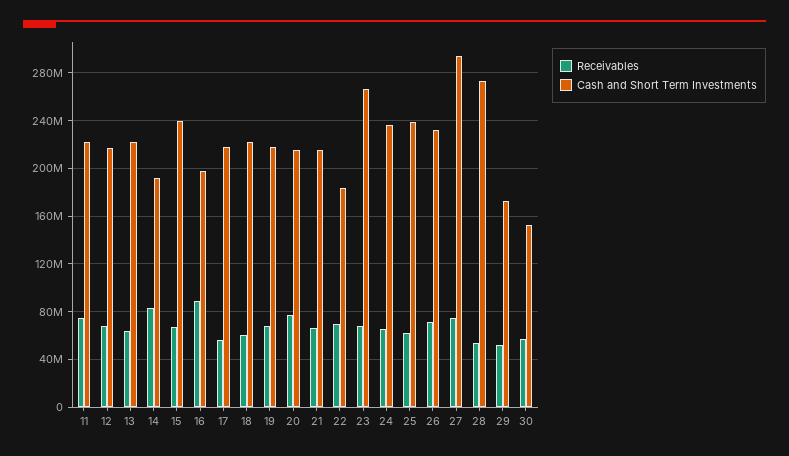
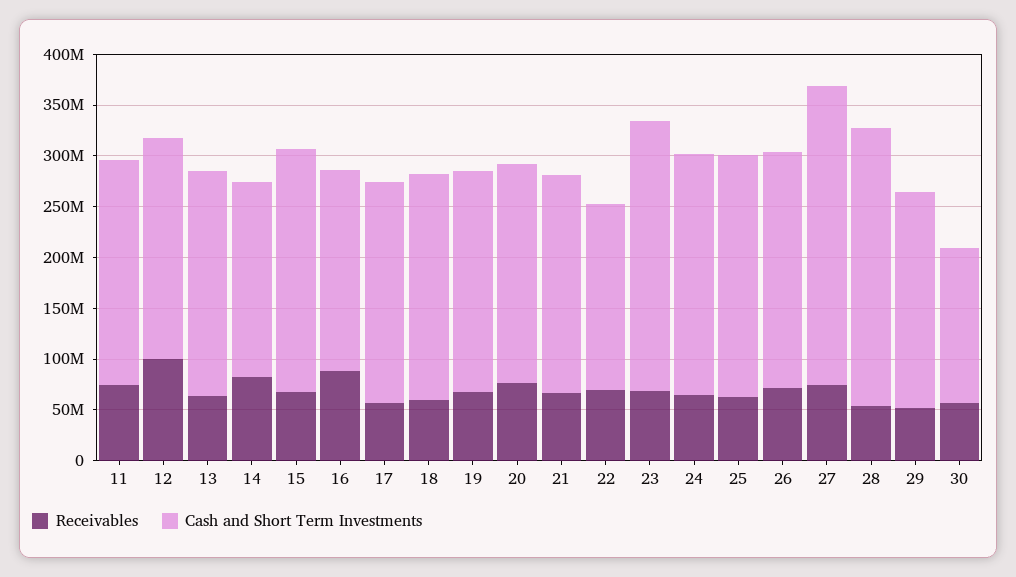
  {
    "Receivables": {
      "11": 70000000,
-     "12": 70000000,
+     "12": 100000000,
      "13": 60000000,
      "14": 80000000,
      "15": 70000000,
      "16": 90000000,
      "17": 60000000,
      "18": 60000000,
      "19": 70000000,
      "20": 80000000,
      "21": 70000000,
      "22": 70000000,
      "23": 70000000,
      "24": 70000000,
      "25": 60000000,
      "26": 70000000,
      "27": 70000000,
      "28": 50000000,
      "29": 50000000,
      "30": 60000000
    },
    "Cash and Short Term Investments": {
      "11": 220000000,
      "12": 220000000,
      "13": 220000000,
      "14": 190000000,
      "15": 240000000,
      "16": 200000000,
      "17": 220000000,
      "18": 220000000,
      "19": 220000000,
      "20": 220000000,
      "21": 220000000,
      "22": 180000000,
      "23": 270000000,
      "24": 240000000,
      "25": 240000000,
      "26": 230000000,
      "27": 290000000,
      "28": 270000000,
-     "29": 170000000,
+     "29": 210000000,
      "30": 150000000
    }
  }

